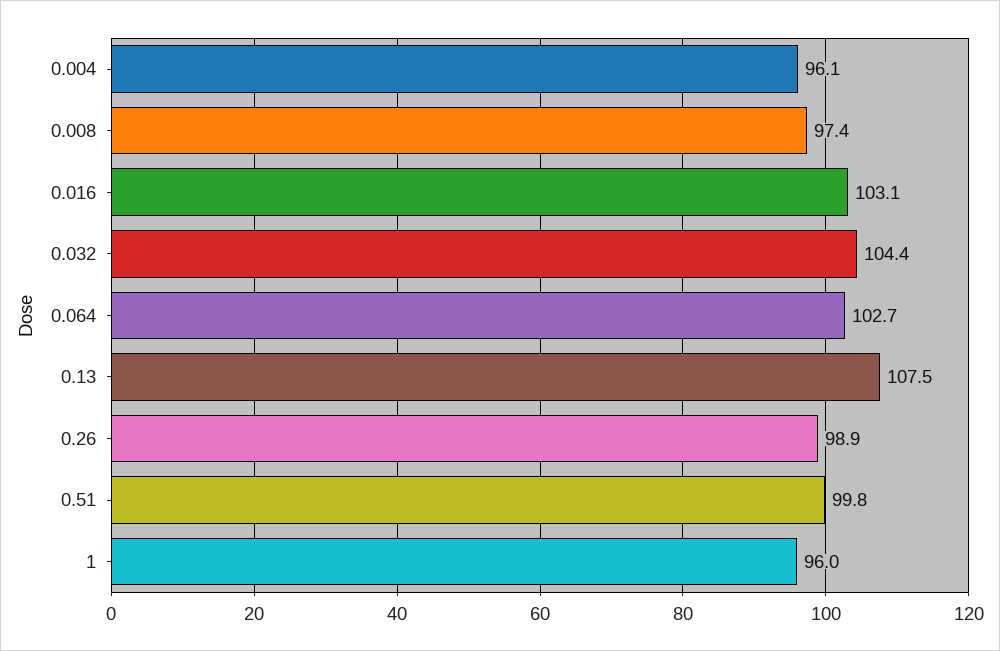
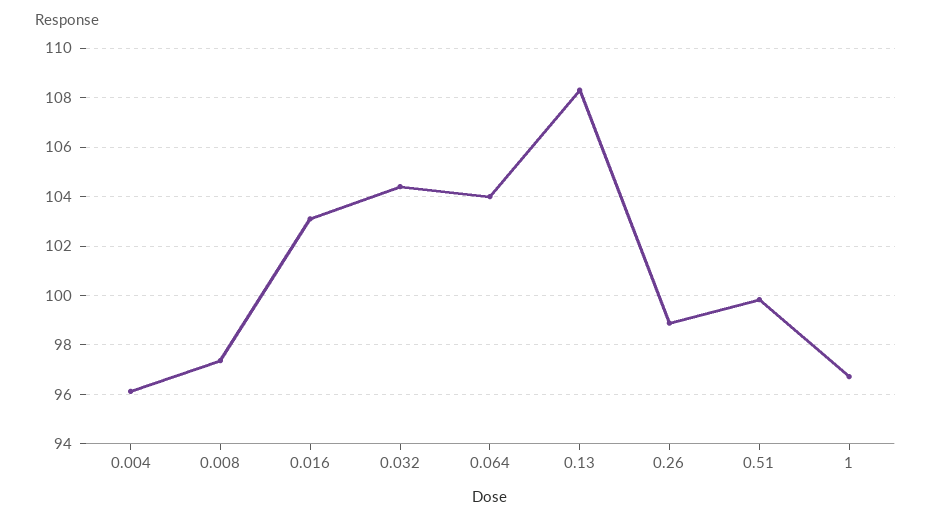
  {
    "0.004": 96.1,
    "0.008": 97.4,
    "0.016": 103.1,
    "0.032": 104.4,
-   "0.064": 102.7,
+   "0.064": 104,
-   "0.13": 107.5,
+   "0.13": 108.25,
    "0.26": 98.9,
    "0.51": 99.8,
-   "1": 96
+   "1": 96.75
  }

